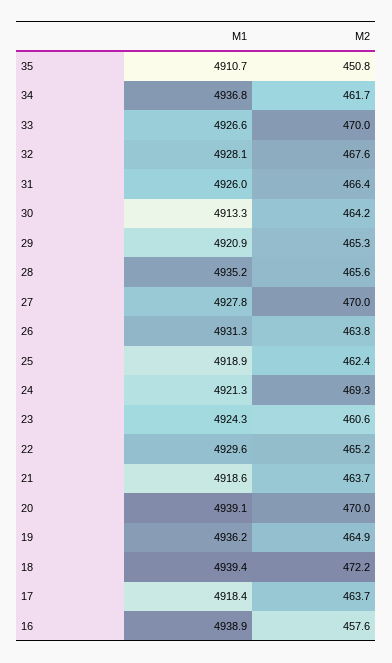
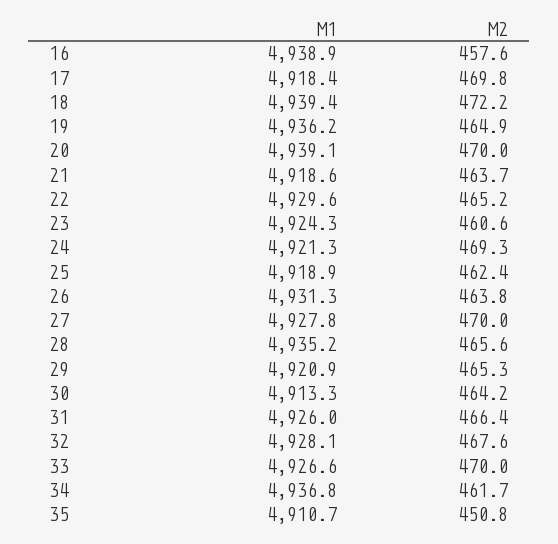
  {
    "M1": {
      "35": 4910.7,
      "34": 4936.8,
      "33": 4926.6,
      "32": 4928.1,
      "31": 4926,
      "30": 4913.3,
      "29": 4920.9,
      "28": 4935.2,
      "27": 4927.8,
      "26": 4931.3,
      "25": 4918.9,
      "24": 4921.3,
      "23": 4924.3,
      "22": 4929.6,
      "21": 4918.6,
      "20": 4939.1,
      "19": 4936.2,
      "18": 4939.4,
      "17": 4918.4,
      "16": 4938.9
    },
    "M2": {
      "35": 450.8,
      "34": 461.7,
      "33": 470,
      "32": 467.6,
      "31": 466.4,
      "30": 464.2,
      "29": 465.3,
      "28": 465.6,
      "27": 470,
      "26": 463.8,
      "25": 462.4,
      "24": 469.3,
      "23": 460.6,
      "22": 465.2,
      "21": 463.7,
      "20": 470,
      "19": 464.9,
      "18": 472.2,
-     "17": 463.7,
+     "17": 469.8,
      "16": 457.6
    }
  }

